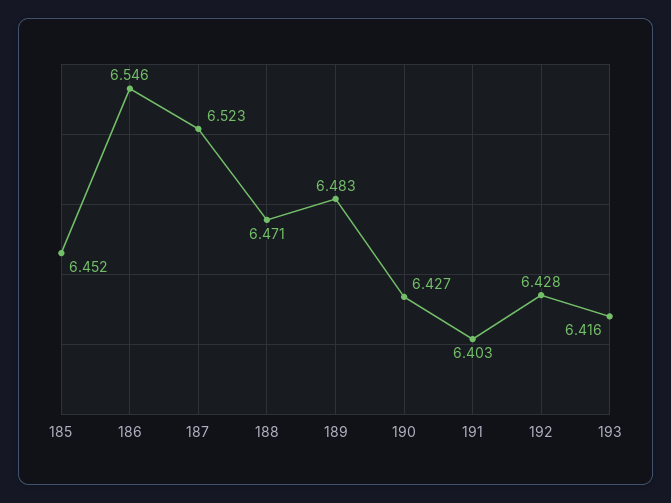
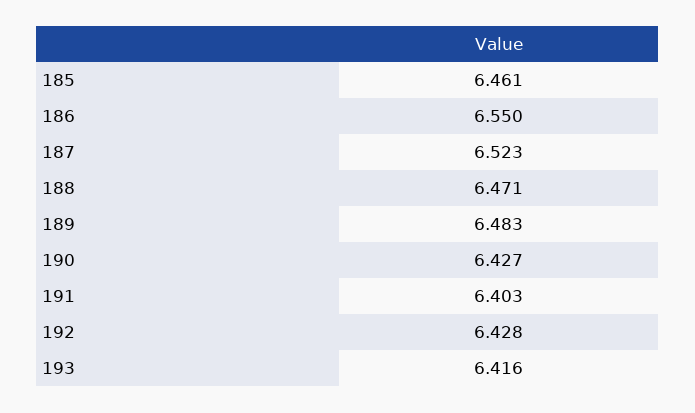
  {
-   "185": 6.452,
+   "185": 6.461,
-   "186": 6.546,
+   "186": 6.55,
    "187": 6.523,
    "188": 6.471,
    "189": 6.483,
    "190": 6.427,
    "191": 6.403,
    "192": 6.428,
    "193": 6.416
  }

